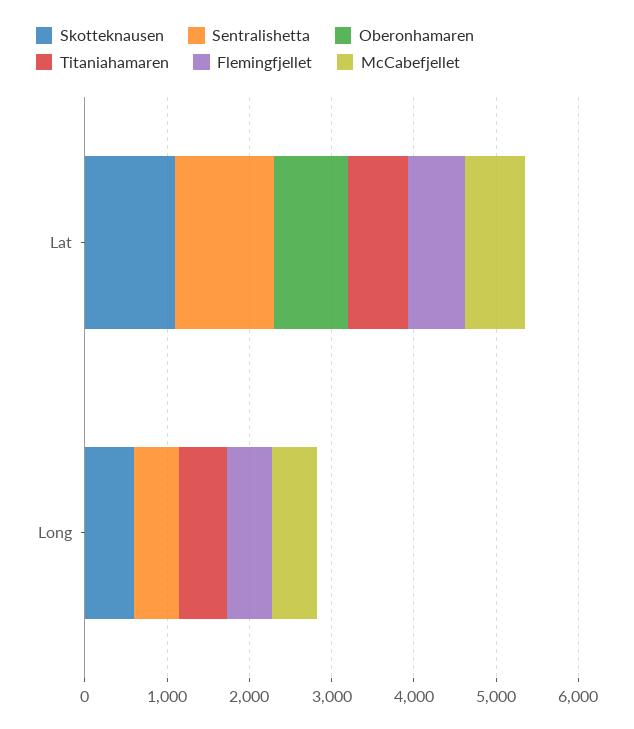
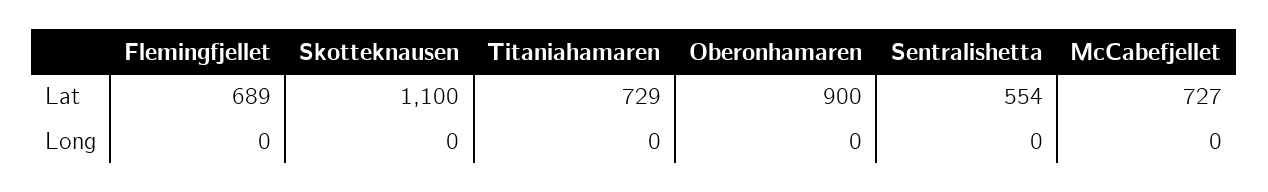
  {
    "Skotteknausen": {
      "Lat": 1100,
-     "Long": 600
+     "Long": 0
    },
    "Sentralishetta": {
-     "Lat": 1200,
+     "Lat": 554,
-     "Long": 600
+     "Long": 0
    },
    "Oberonhamaren": {
      "Lat": 900,
      "Long": 0
    },
    "Titaniahamaren": {
      "Lat": 729,
-     "Long": 600
+     "Long": 0
    },
    "Flemingfjellet": {
      "Lat": 689,
-     "Long": 600
+     "Long": 0
    },
    "McCabefjellet": {
      "Lat": 727,
-     "Long": 600
+     "Long": 0
    }
  }

